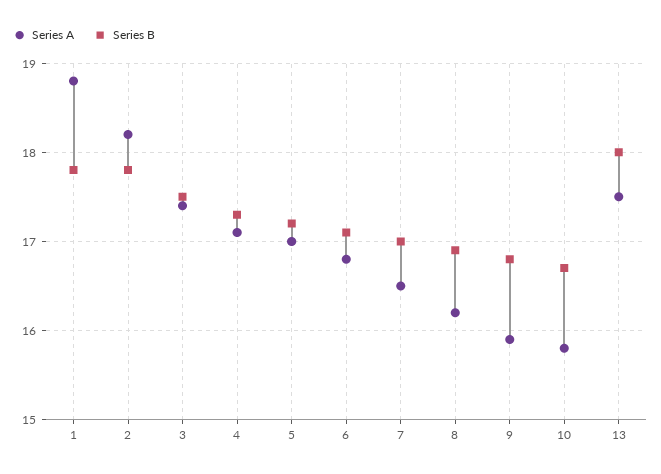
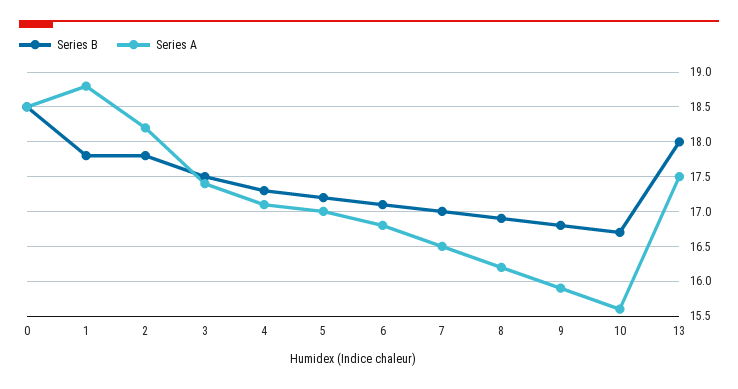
  {
    "Series A": {
      "1": 18.8,
      "2": 18.2,
      "3": 17.4,
      "4": 17.1,
      "5": 17,
      "6": 16.8,
      "7": 16.5,
      "8": 16.2,
      "9": 15.9,
-     "10": 15.8,
+     "10": 15.6,
-     "13": 17.5
+     "13": 17.5,
+     "0": 18.5
    },
    "Series B": {
      "1": 17.8,
      "2": 17.8,
      "3": 17.5,
      "4": 17.3,
      "5": 17.2,
      "6": 17.1,
      "7": 17,
      "8": 16.9,
      "9": 16.8,
      "10": 16.7,
-     "13": 18
+     "13": 18,
+     "0": 18.5
    }
  }

